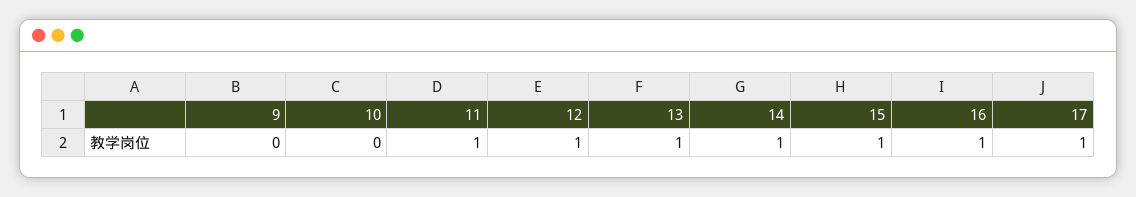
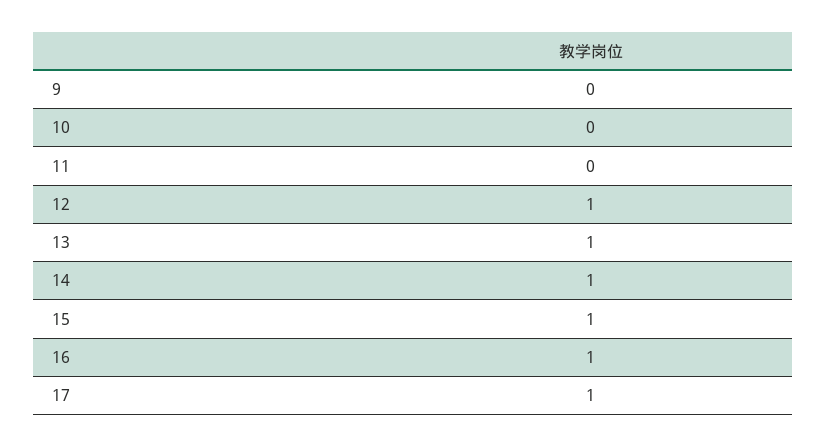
  {
    "9": 0,
    "10": 0,
-   "11": 1,
+   "11": 0,
    "12": 1,
    "13": 1,
    "14": 1,
    "15": 1,
    "16": 1,
    "17": 1
  }

